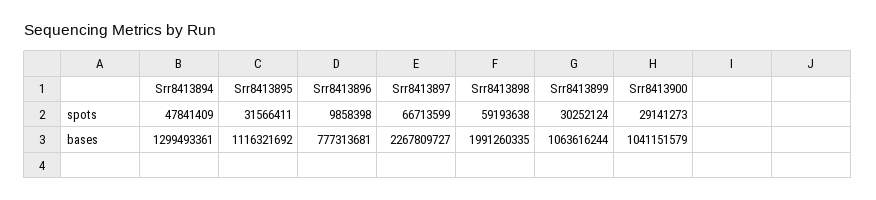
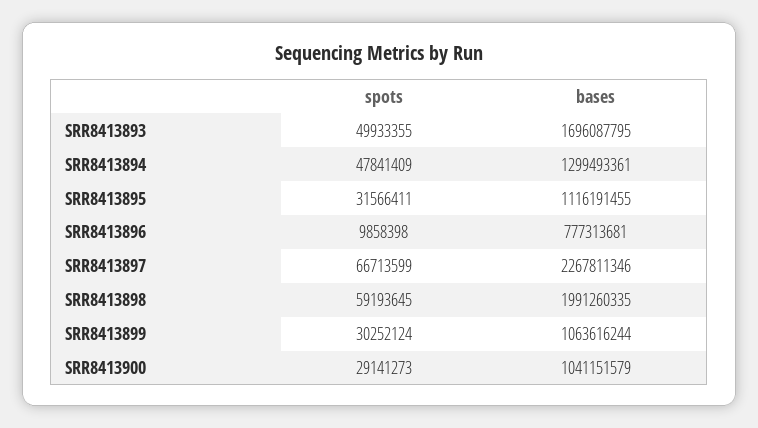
  {
    "Srr8413894": {
      "spots": 47841409,
      "bases": 1299493361
    },
    "Srr8413895": {
      "spots": 31566411,
-     "bases": 1116321692
+     "bases": 1116191455
    },
    "Srr8413896": {
      "spots": 9858398,
      "bases": 777313681
    },
    "Srr8413897": {
      "spots": 66713599,
-     "bases": 2267809727
+     "bases": 2267811346
    },
    "Srr8413898": {
-     "spots": 59193638,
+     "spots": 59193645,
      "bases": 1991260335
    },
    "Srr8413899": {
      "spots": 30252124,
      "bases": 1063616244
    },
    "Srr8413900": {
      "spots": 29141273,
      "bases": 1041151579
-   }
+   },
+   "SRR8413893": {
+     "spots": 49933355,
+     "bases": 1696087795
+   }
  }

